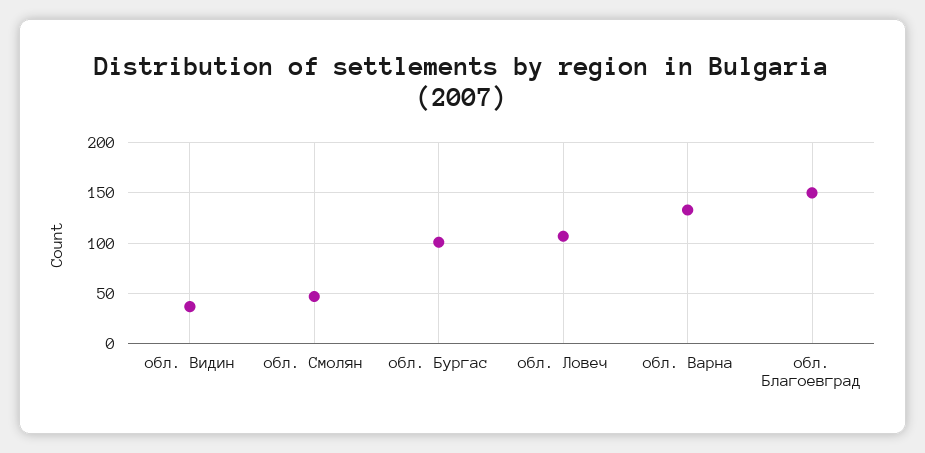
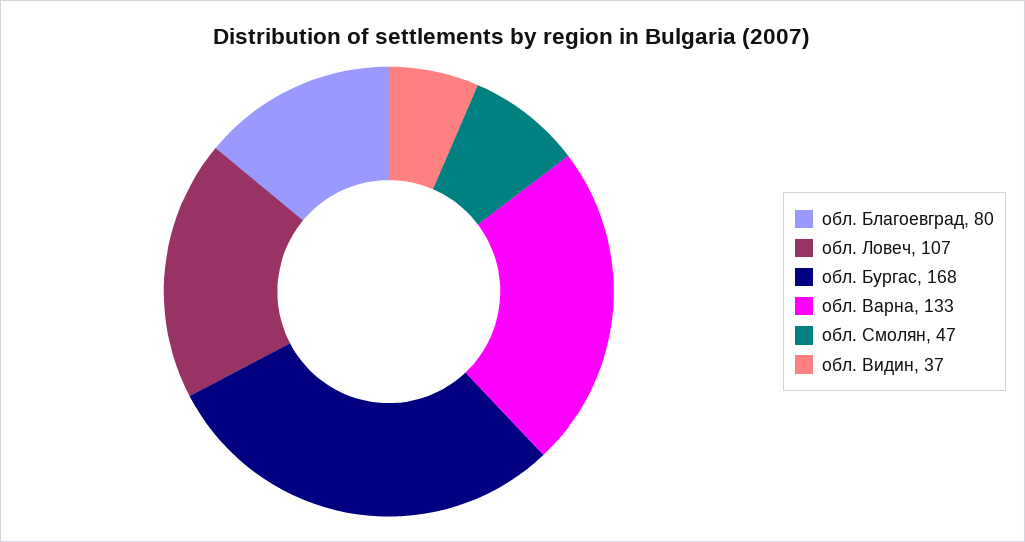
  {
    "обл. Видин": 37,
    "обл. Смолян": 47,
-   "обл. Бургас": 100,
+   "обл. Бургас": 168,
    "обл. Ловеч": 107,
    "обл. Варна": 133,
-   "обл. Благоевград": 150
+   "обл. Благоевград": 80
  }

